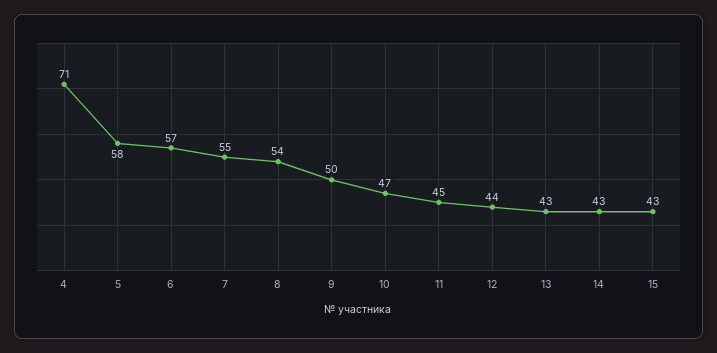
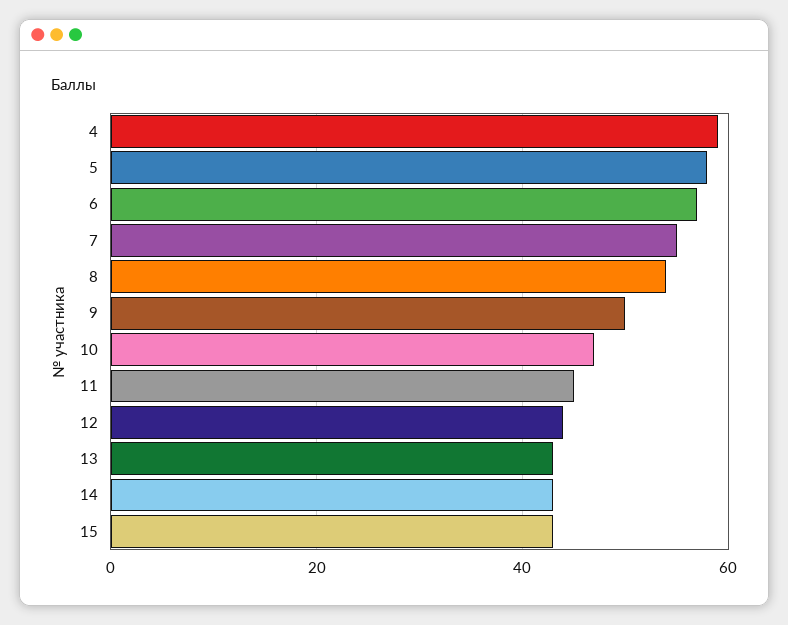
  {
-   "4": 71,
+   "4": 60,
    "5": 58,
    "6": 57,
    "7": 55,
    "8": 54,
    "9": 50,
    "10": 47,
    "11": 45,
    "12": 44,
    "13": 43,
    "14": 43,
    "15": 43
  }

